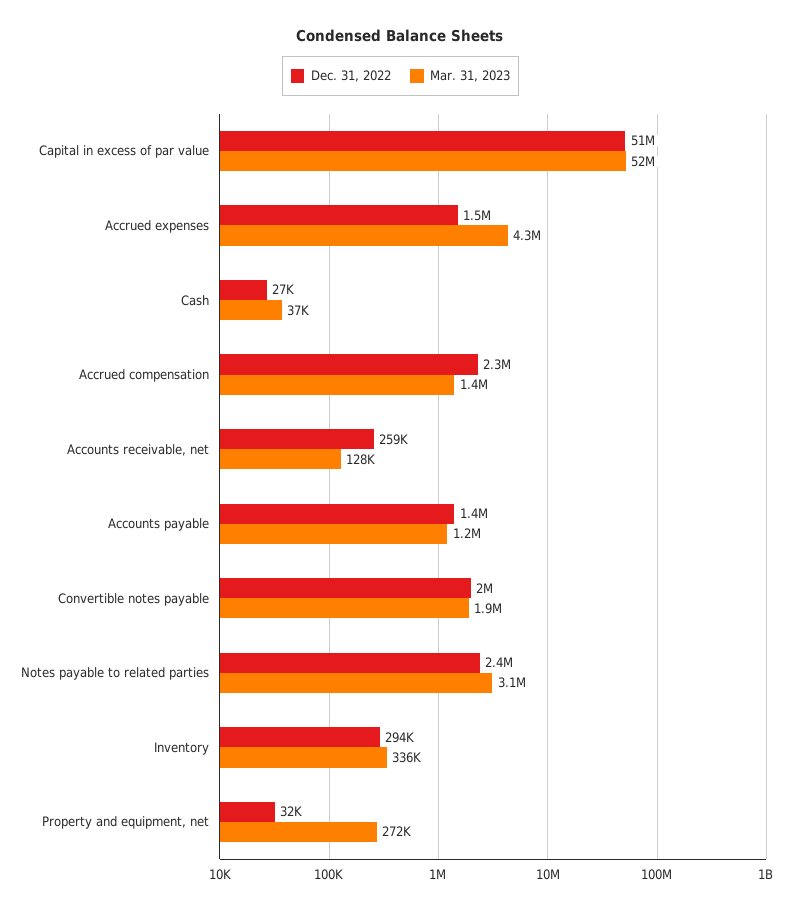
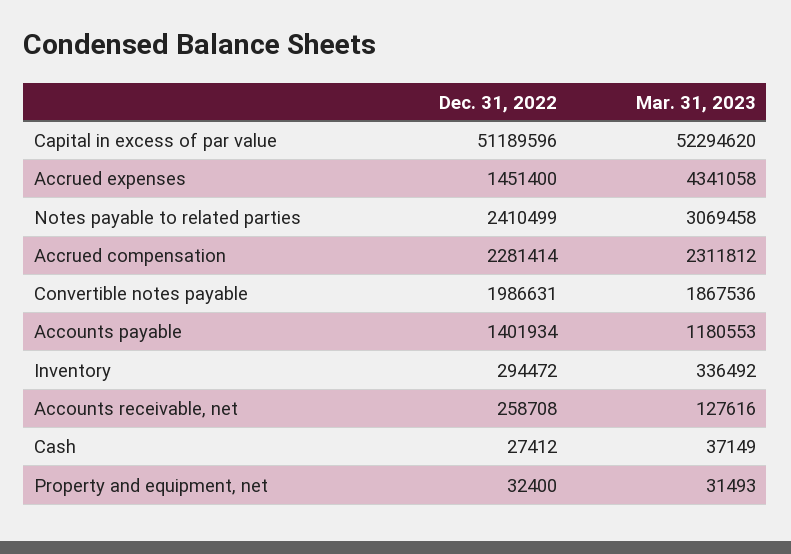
  {
    "Dec. 31, 2022": {
      "Capital in excess of par value": 51189596,
      "Accrued expenses": 1451400,
      "Cash": 27412,
      "Accrued compensation": 2281414,
      "Accounts receivable, net": 258708,
      "Accounts payable": 1401934,
      "Convertible notes payable": 1986631,
      "Notes payable to related parties": 2410499,
      "Inventory": 294472,
      "Property and equipment, net": 32400
    },
    "Mar. 31, 2023": {
      "Capital in excess of par value": 52294620,
      "Accrued expenses": 4341058,
      "Cash": 37149,
-     "Accrued compensation": 1400000,
+     "Accrued compensation": 2311812,
      "Accounts receivable, net": 127616,
      "Accounts payable": 1180553,
      "Convertible notes payable": 1867536,
      "Notes payable to related parties": 3069458,
      "Inventory": 336492,
-     "Property and equipment, net": 272000
+     "Property and equipment, net": 31493
    }
  }

